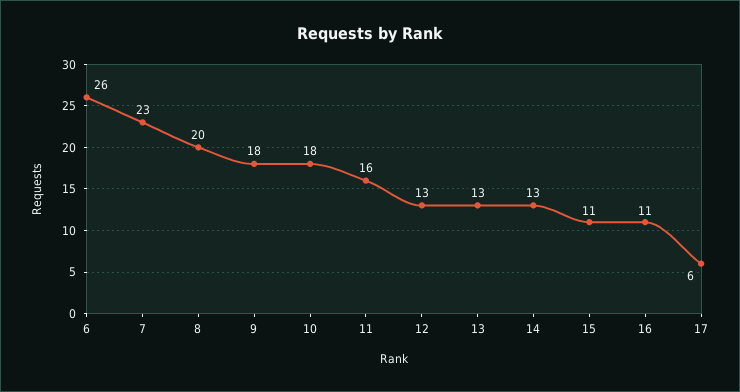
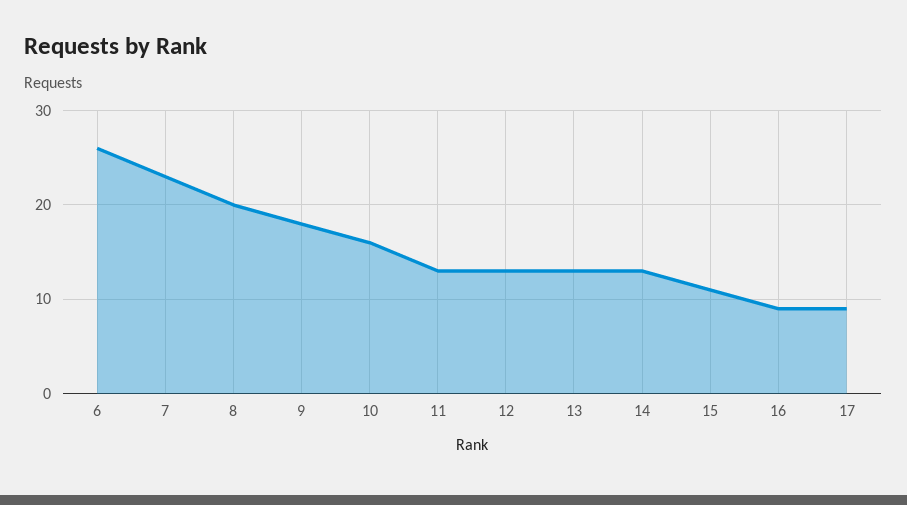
  {
    "6": 26,
    "7": 23,
    "8": 20,
    "9": 18,
-   "10": 18,
+   "10": 16,
-   "11": 16,
+   "11": 13,
    "12": 13,
    "13": 13,
    "14": 13,
    "15": 11,
-   "16": 11,
+   "16": 9,
-   "17": 6
+   "17": 9
  }

